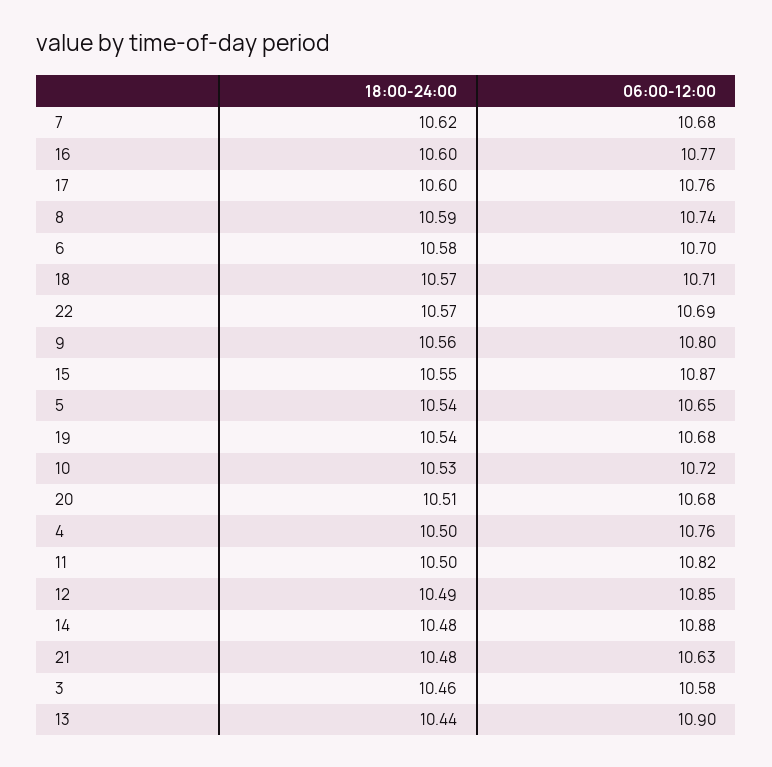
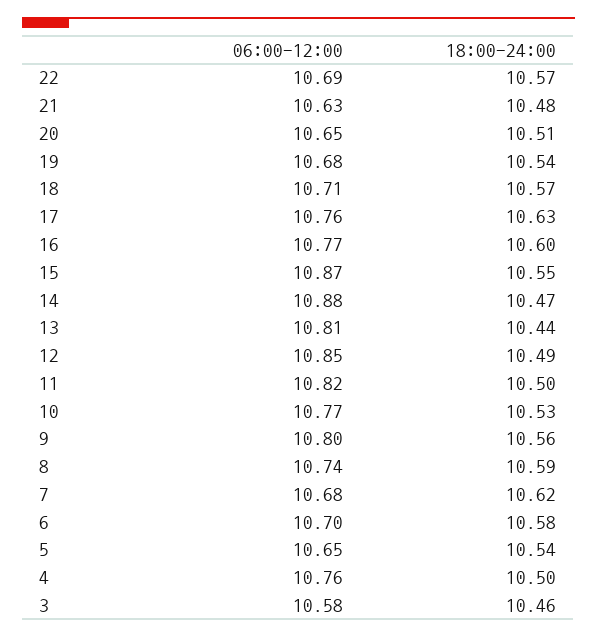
  {
    "18:00-24:00": {
      "7": 10.62,
      "16": 10.6,
-     "17": 10.6,
+     "17": 10.63,
      "8": 10.59,
      "6": 10.58,
      "18": 10.57,
      "22": 10.57,
      "9": 10.56,
      "15": 10.55,
      "5": 10.54,
      "19": 10.54,
      "10": 10.53,
      "20": 10.51,
      "4": 10.5,
      "11": 10.5,
      "12": 10.49,
-     "14": 10.48,
+     "14": 10.47,
      "21": 10.48,
      "3": 10.46,
      "13": 10.44
    },
    "06:00-12:00": {
      "7": 10.68,
      "16": 10.77,
      "17": 10.76,
      "8": 10.74,
      "6": 10.7,
      "18": 10.71,
      "22": 10.69,
      "9": 10.8,
      "15": 10.87,
      "5": 10.65,
      "19": 10.68,
-     "10": 10.72,
+     "10": 10.77,
-     "20": 10.68,
+     "20": 10.65,
      "4": 10.76,
      "11": 10.82,
      "12": 10.85,
      "14": 10.88,
      "21": 10.63,
      "3": 10.58,
-     "13": 10.9
+     "13": 10.81
    }
  }

